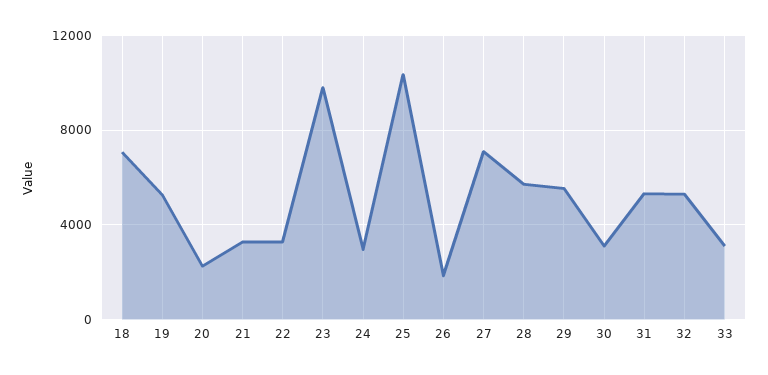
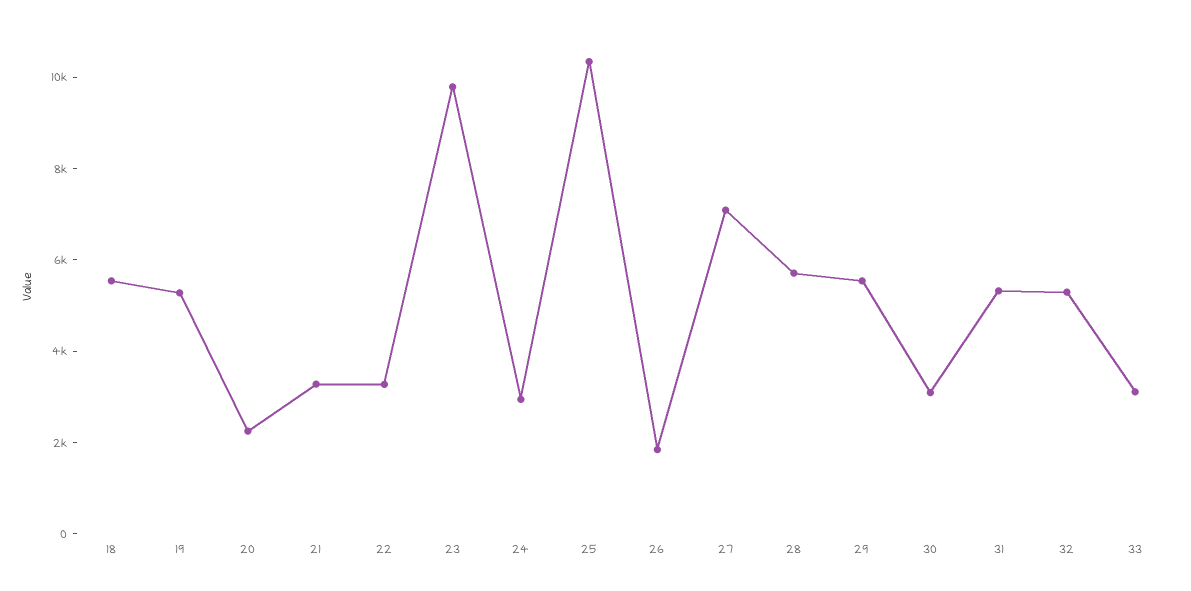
  {
-   "18": 7000,
+   "18": 5500,
    "19": 5500,
    "20": 2000,
    "21": 3500,
    "22": 3500,
    "23": 10000,
    "24": 3000,
    "25": 10500,
    "26": 2000,
    "27": 7000,
    "28": 5500,
    "29": 5500,
    "30": 3000,
    "31": 5500,
    "32": 5500,
    "33": 3000
  }

